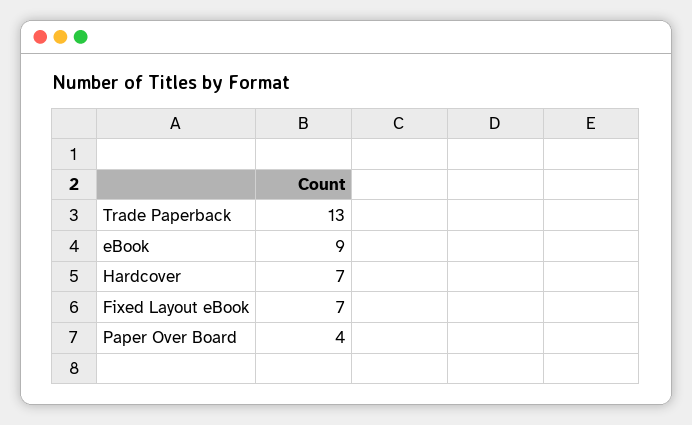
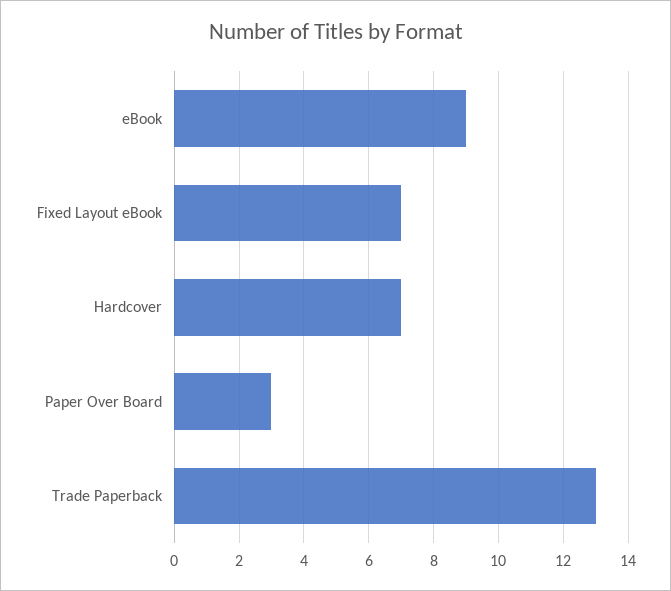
  {
    "Trade Paperback": 13,
    "eBook": 9,
    "Hardcover": 7,
    "Fixed Layout eBook": 7,
-   "Paper Over Board": 4
+   "Paper Over Board": 3
  }

